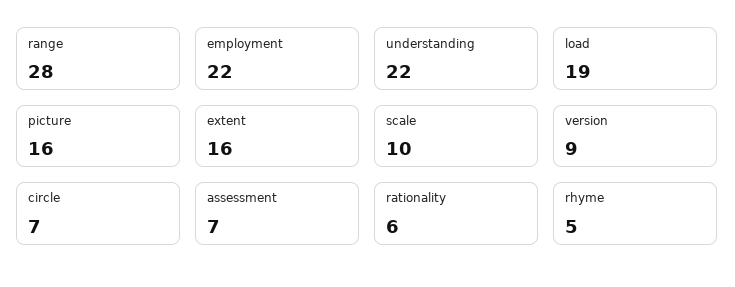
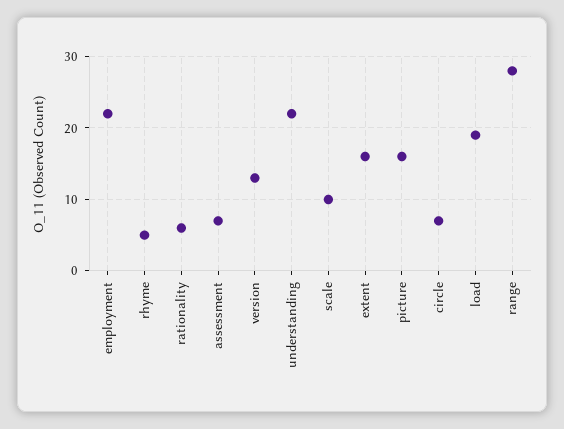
  {
    "range": 28,
    "employment": 22,
    "understanding": 22,
    "load": 19,
    "picture": 16,
    "extent": 16,
    "scale": 10,
-   "version": 9,
+   "version": 13,
    "circle": 7,
    "assessment": 7,
    "rationality": 6,
    "rhyme": 5
  }

